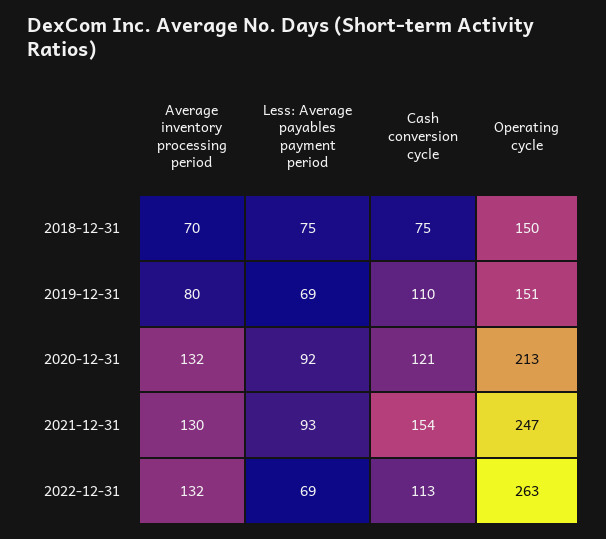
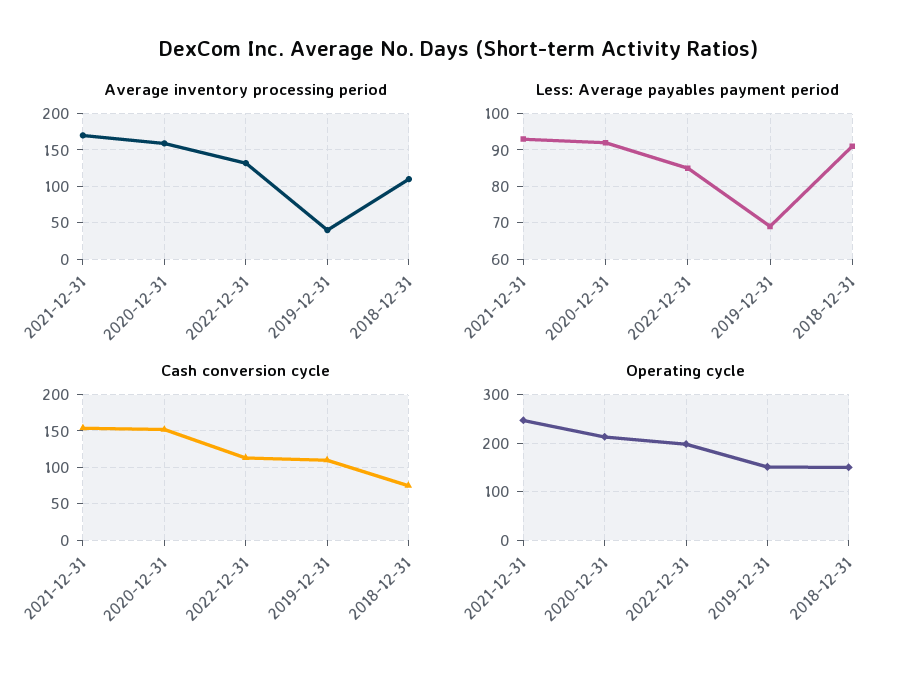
  {
    "Average inventory processing period": {
-     "2018-12-31": 70,
+     "2018-12-31": 110,
-     "2019-12-31": 80,
+     "2019-12-31": 40,
-     "2020-12-31": 132,
+     "2020-12-31": 160,
-     "2021-12-31": 130,
+     "2021-12-31": 170,
      "2022-12-31": 132
    },
    "Less: Average payables payment period": {
-     "2018-12-31": 75,
+     "2018-12-31": 90,
      "2019-12-31": 69,
      "2020-12-31": 92,
      "2021-12-31": 93,
-     "2022-12-31": 69
+     "2022-12-31": 85
    },
    "Cash conversion cycle": {
      "2018-12-31": 75,
      "2019-12-31": 110,
-     "2020-12-31": 121,
+     "2020-12-31": 150,
      "2021-12-31": 154,
      "2022-12-31": 113
    },
    "Operating cycle": {
      "2018-12-31": 150,
      "2019-12-31": 151,
      "2020-12-31": 213,
      "2021-12-31": 247,
-     "2022-12-31": 263
+     "2022-12-31": 200
    }
  }

